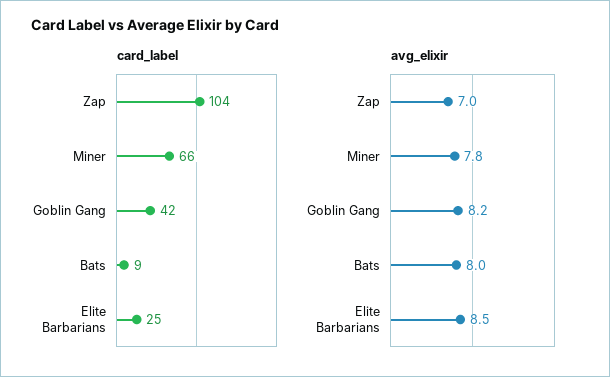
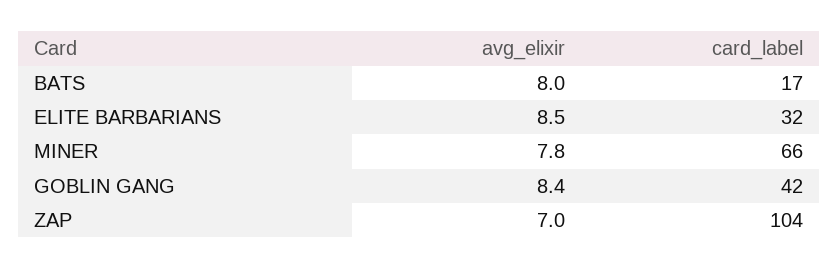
  {
    "card_label": {
      "Zap": 104,
      "Miner": 66,
      "Goblin Gang": 42,
-     "Bats": 9,
+     "Bats": 17,
-     "Elite Barbarians": 25
+     "Elite Barbarians": 32
    },
    "avg_elixir": {
      "Zap": 7,
      "Miner": 7.8,
-     "Goblin Gang": 8.2,
+     "Goblin Gang": 8.4,
      "Bats": 8,
      "Elite Barbarians": 8.5
    }
  }

